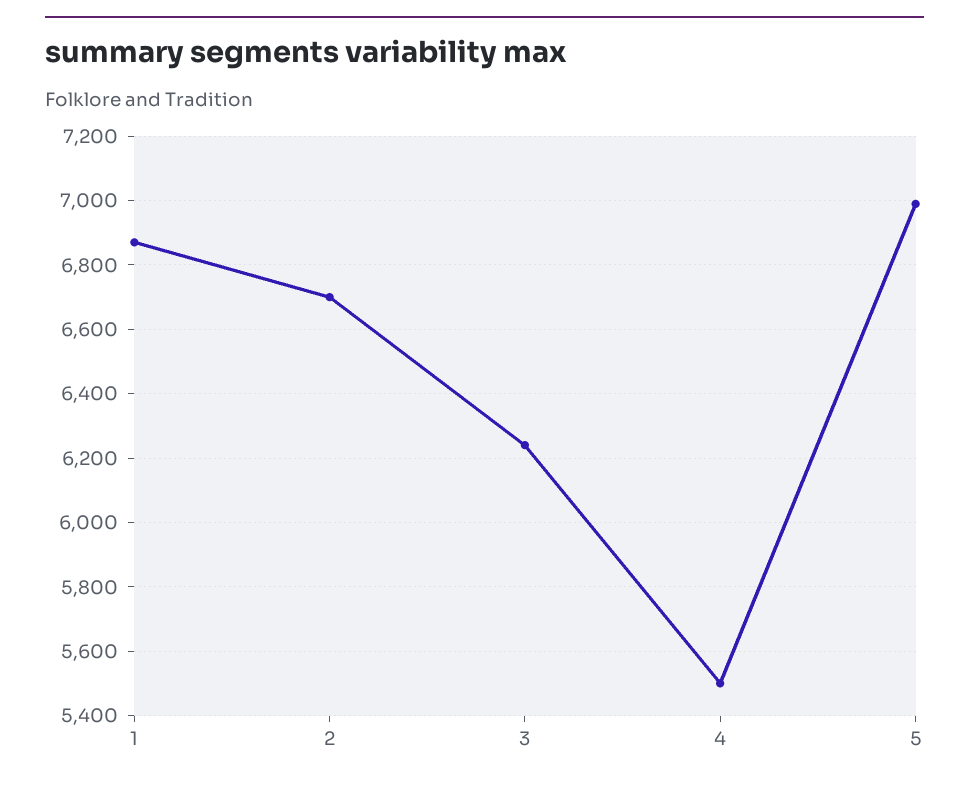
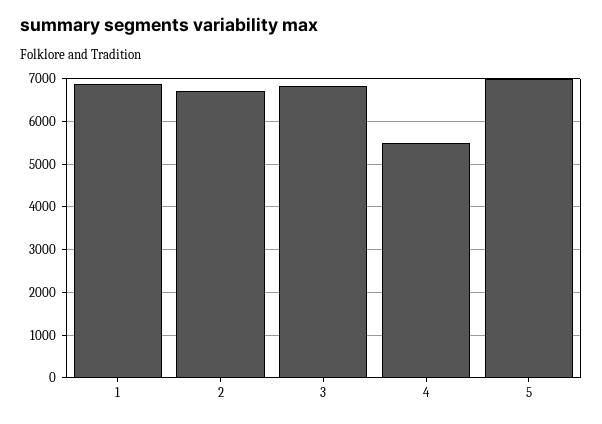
  {
    "1": 6880,
    "2": 6700,
-   "3": 6240,
+   "3": 6800,
    "4": 5500,
    "5": 7000
  }

